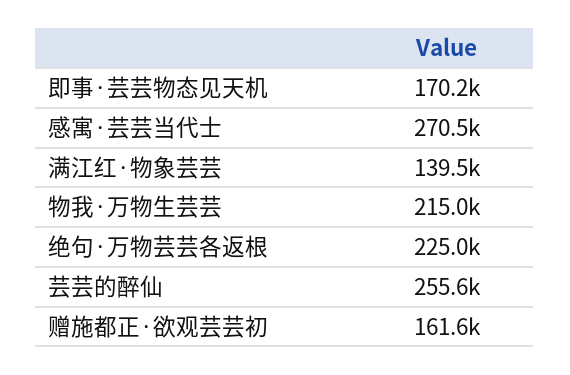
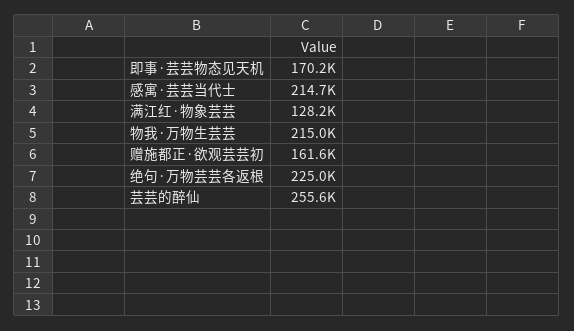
  {
    "即事·芸芸物态见天机": 170200,
-   "感寓·芸芸当代士": 270500,
+   "感寓·芸芸当代士": 214700,
-   "满江红·物象芸芸": 139500,
+   "满江红·物象芸芸": 128200,
    "物我·万物生芸芸": 215000,
    "绝句·万物芸芸各返根": 225000,
    "芸芸的醉仙": 255600,
    "赠施都正·欲观芸芸初": 161600
  }

